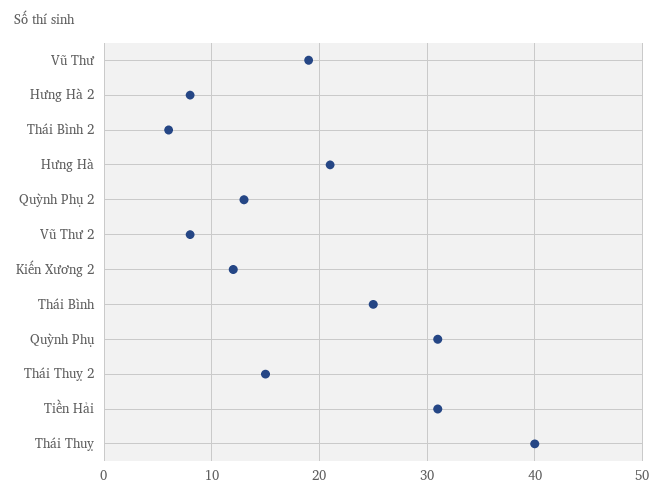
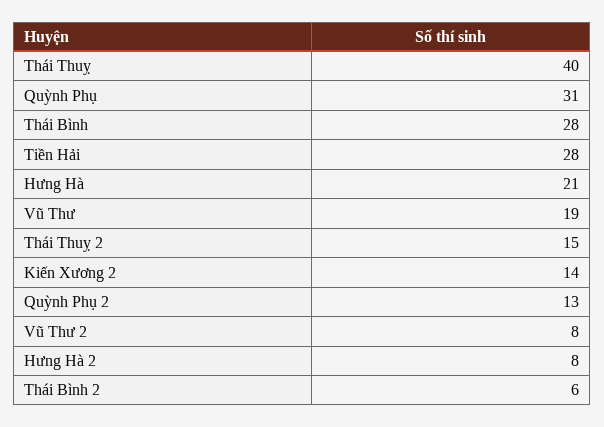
  {
    "Vũ Thư": 19,
    "Hưng Hà 2": 8,
    "Thái Bình 2": 6,
    "Hưng Hà": 21,
    "Quỳnh Phụ 2": 13,
    "Vũ Thư 2": 8,
-   "Kiến Xương 2": 12,
+   "Kiến Xương 2": 14,
-   "Thái Bình": 25,
+   "Thái Bình": 28,
    "Quỳnh Phụ": 31,
    "Thái Thuỵ 2": 15,
-   "Tiền Hải": 31,
+   "Tiền Hải": 28,
    "Thái Thuỵ": 40
  }

